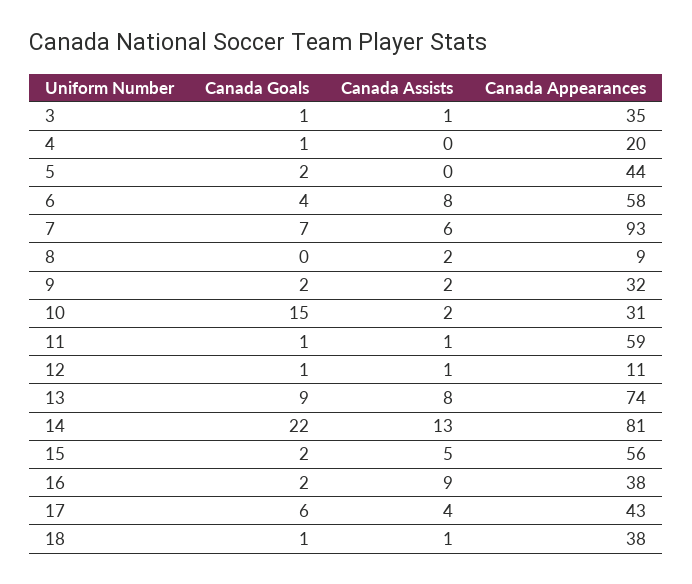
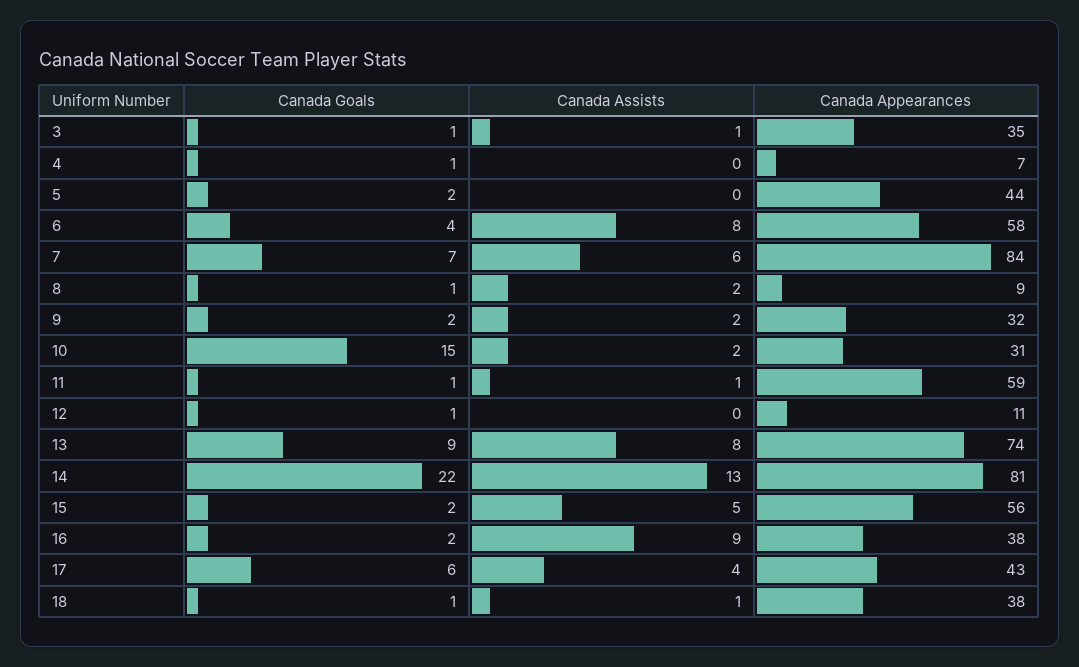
  {
    "Canada Goals": {
      "3": 1,
      "4": 1,
      "5": 2,
      "6": 4,
      "7": 7,
-     "8": 0,
+     "8": 1,
      "9": 2,
      "10": 15,
      "11": 1,
      "12": 1,
      "13": 9,
      "14": 22,
      "15": 2,
      "16": 2,
      "17": 6,
      "18": 1
    },
    "Canada Assists": {
      "3": 1,
      "4": 0,
      "5": 0,
      "6": 8,
      "7": 6,
      "8": 2,
      "9": 2,
      "10": 2,
      "11": 1,
-     "12": 1,
+     "12": 0,
      "13": 8,
      "14": 13,
      "15": 5,
      "16": 9,
      "17": 4,
      "18": 1
    },
    "Canada Appearances": {
      "3": 35,
-     "4": 20,
+     "4": 7,
      "5": 44,
      "6": 58,
-     "7": 93,
+     "7": 84,
      "8": 9,
      "9": 32,
      "10": 31,
      "11": 59,
      "12": 11,
      "13": 74,
      "14": 81,
      "15": 56,
      "16": 38,
      "17": 43,
      "18": 38
    }
  }

